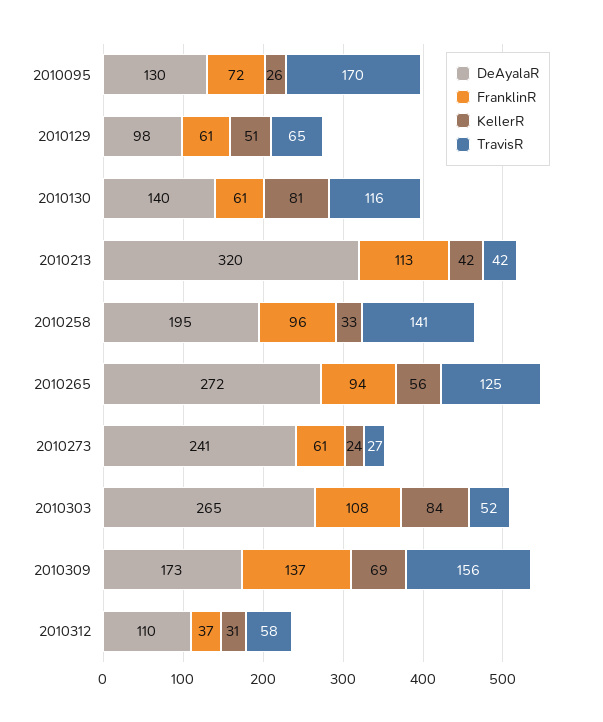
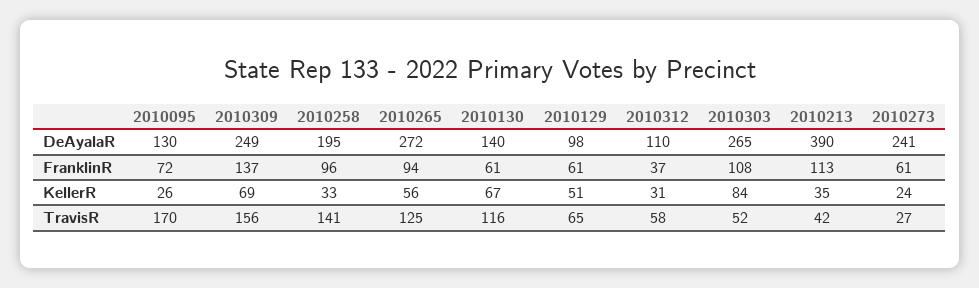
  {
    "DeAyalaR": {
      "2010095": 130,
      "2010129": 98,
      "2010130": 140,
-     "2010213": 320,
+     "2010213": 390,
      "2010258": 195,
      "2010265": 272,
      "2010273": 241,
      "2010303": 265,
-     "2010309": 173,
+     "2010309": 249,
      "2010312": 110
    },
    "FranklinR": {
      "2010095": 72,
      "2010129": 61,
      "2010130": 61,
      "2010213": 113,
      "2010258": 96,
      "2010265": 94,
      "2010273": 61,
      "2010303": 108,
      "2010309": 137,
      "2010312": 37
    },
    "KellerR": {
      "2010095": 26,
      "2010129": 51,
-     "2010130": 81,
+     "2010130": 67,
-     "2010213": 42,
+     "2010213": 35,
      "2010258": 33,
      "2010265": 56,
      "2010273": 24,
      "2010303": 84,
      "2010309": 69,
      "2010312": 31
    },
    "TravisR": {
      "2010095": 170,
      "2010129": 65,
      "2010130": 116,
      "2010213": 42,
      "2010258": 141,
      "2010265": 125,
      "2010273": 27,
      "2010303": 52,
      "2010309": 156,
      "2010312": 58
    }
  }

